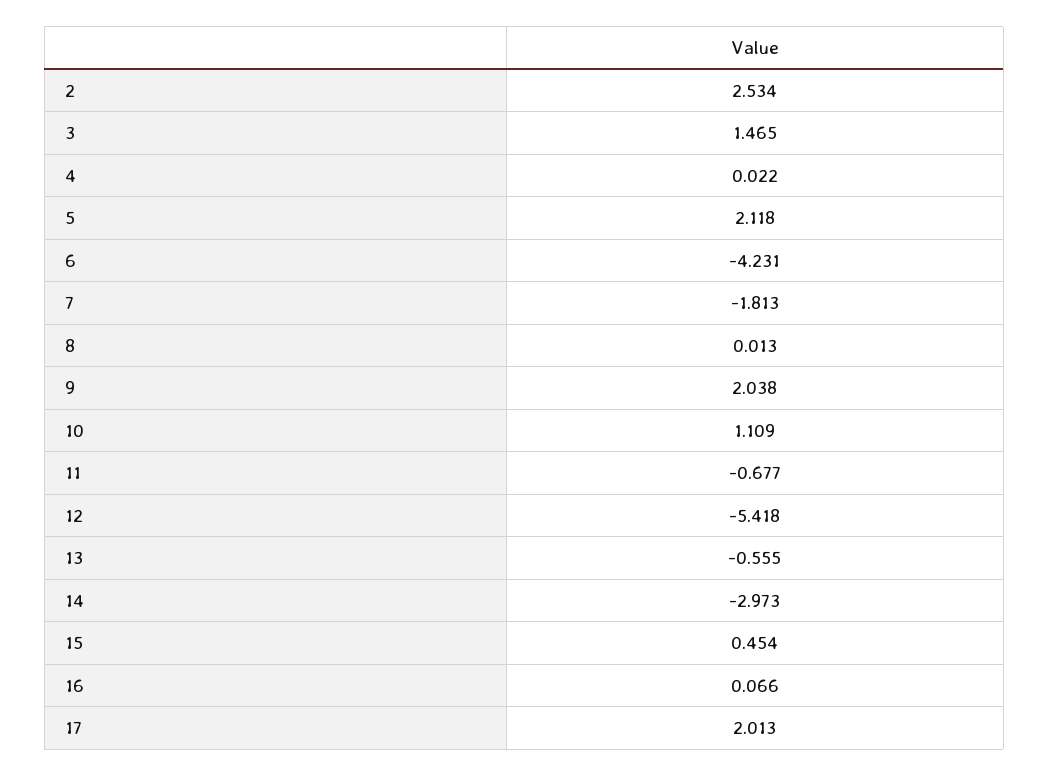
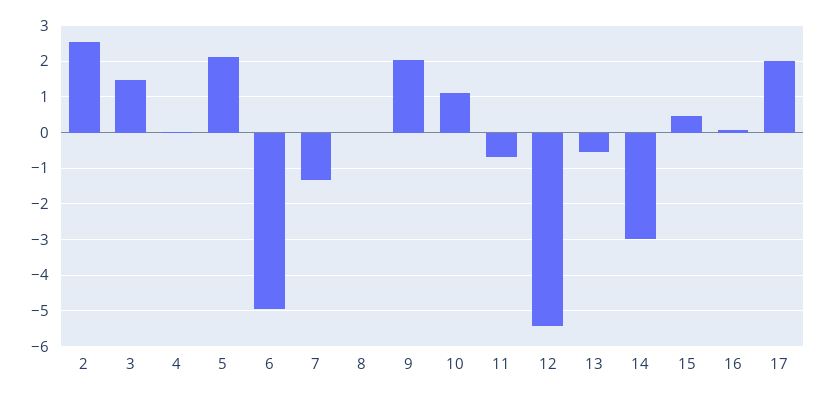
  {
    "2": 2.534,
    "3": 1.465,
    "4": 0.022,
    "5": 2.118,
-   "6": -4.231,
+   "6": -5,
-   "7": -1.813,
+   "7": -1.4,
    "8": 0.013,
    "9": 2.038,
    "10": 1.109,
    "11": -0.677,
    "12": -5.418,
    "13": -0.555,
    "14": -2.973,
    "15": 0.454,
    "16": 0.066,
    "17": 2.013
  }

